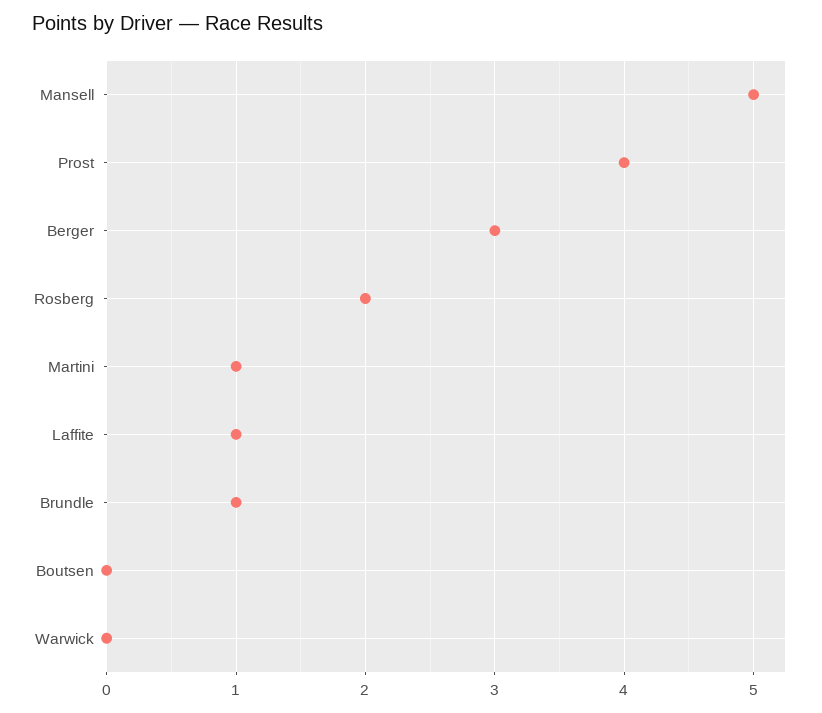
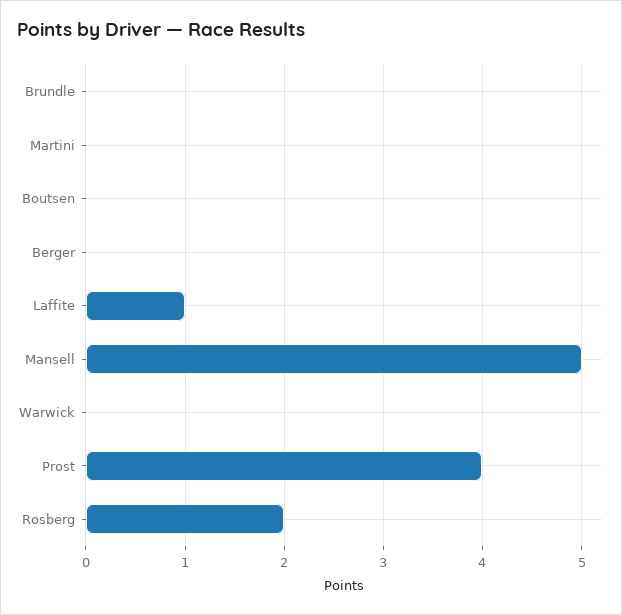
  {
    "Mansell": 5,
    "Prost": 4,
-   "Berger": 3,
+   "Berger": 0,
    "Rosberg": 2,
-   "Martini": 1,
+   "Martini": 0,
    "Laffite": 1,
-   "Brundle": 1,
+   "Brundle": 0,
    "Boutsen": 0,
    "Warwick": 0
  }

